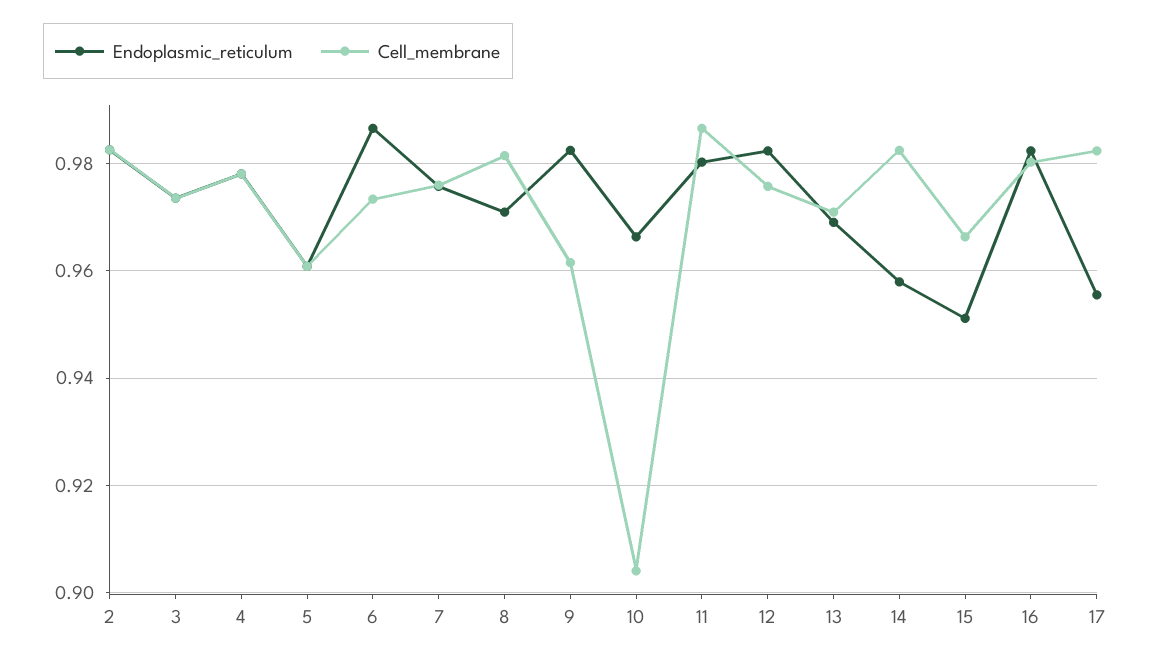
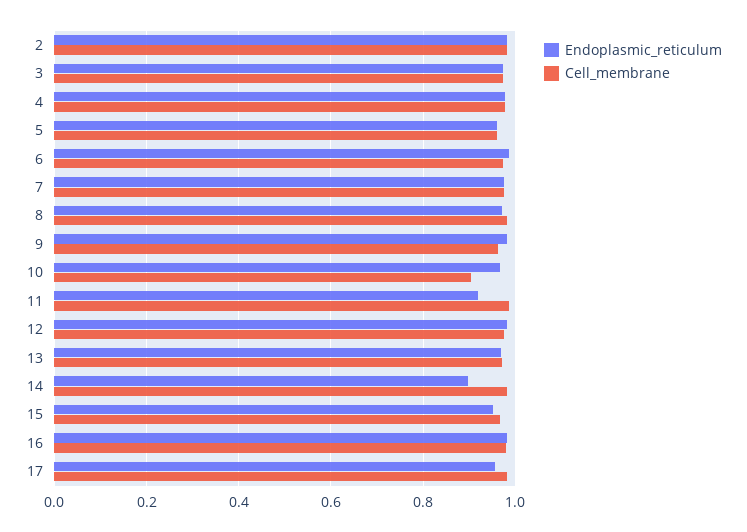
  {
    "Endoplasmic_reticulum": {
      "2": 0.982,
      "3": 0.974,
      "4": 0.978,
      "5": 0.96,
      "6": 0.986,
      "7": 0.976,
      "8": 0.97,
      "9": 0.982,
      "10": 0.966,
-     "11": 0.98,
+     "11": 0.92,
      "12": 0.982,
      "13": 0.97,
-     "14": 0.958,
+     "14": 0.9,
      "15": 0.952,
      "16": 0.982,
      "17": 0.956
    },
    "Cell_membrane": {
      "2": 0.982,
      "3": 0.974,
      "4": 0.978,
      "5": 0.96,
      "6": 0.974,
      "7": 0.976,
      "8": 0.982,
      "9": 0.962,
      "10": 0.904,
      "11": 0.986,
      "12": 0.976,
      "13": 0.97,
      "14": 0.982,
      "15": 0.966,
      "16": 0.98,
      "17": 0.982
    }
  }

